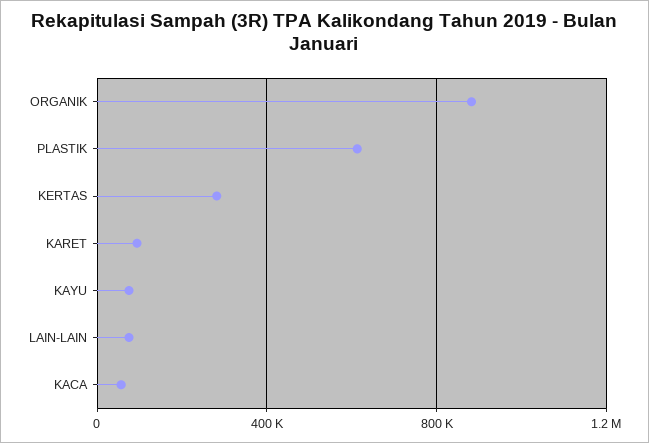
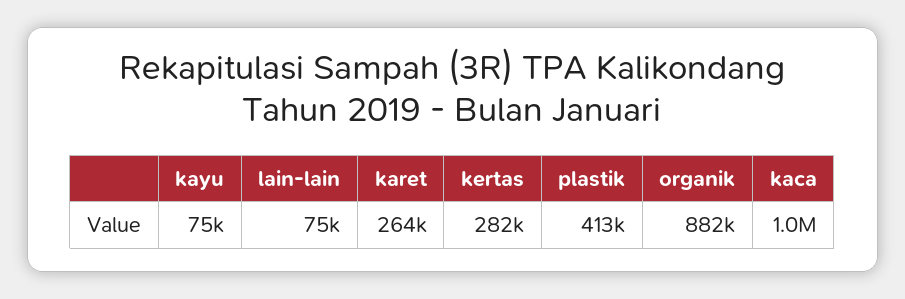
  {
    "ORGANIK": 882000,
-   "PLASTIK": 600000,
+   "PLASTIK": 413000,
    "KERTAS": 282000,
-   "KARET": 100000,
+   "KARET": 264000,
    "KAYU": 75000,
    "LAIN-LAIN": 75000,
-   "KACA": 50000
+   "KACA": 1000000
  }

